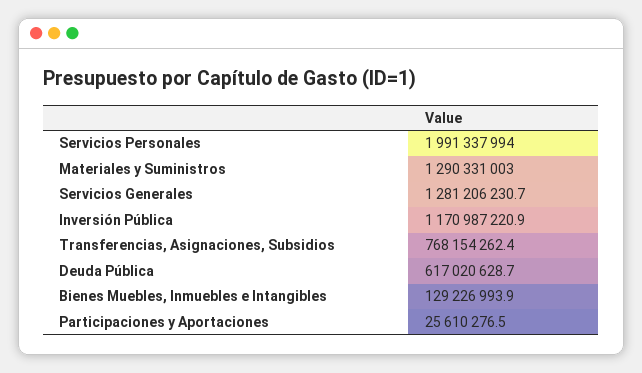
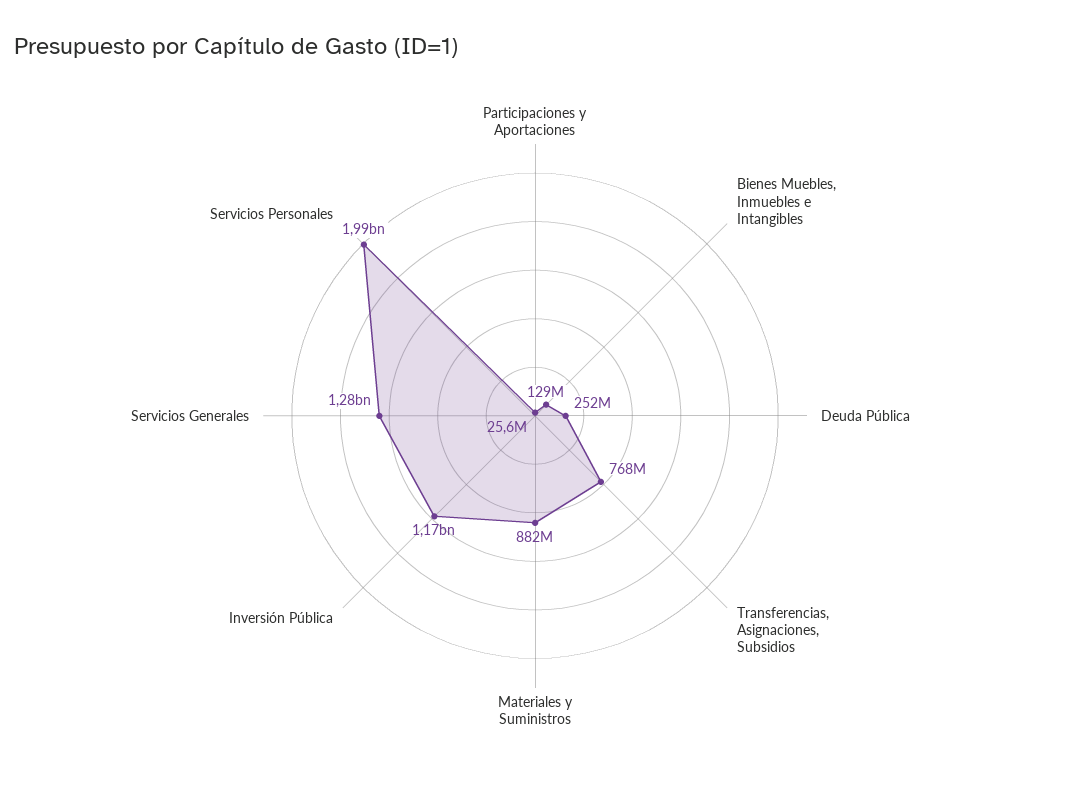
  {
    "Servicios Personales": 1991337994,
-   "Materiales y Suministros": 1290331003,
+   "Materiales y Suministros": 882000000,
    "Servicios Generales": 1281206230.7,
    "Inversión Pública": 1170987220.9,
    "Transferencias, Asignaciones, Subsidios": 768154262.4,
-   "Deuda Pública": 617020628.7,
+   "Deuda Pública": 252000000,
    "Bienes Muebles, Inmuebles e Intangibles": 129226993.9,
    "Participaciones y Aportaciones": 25610276.5
  }

